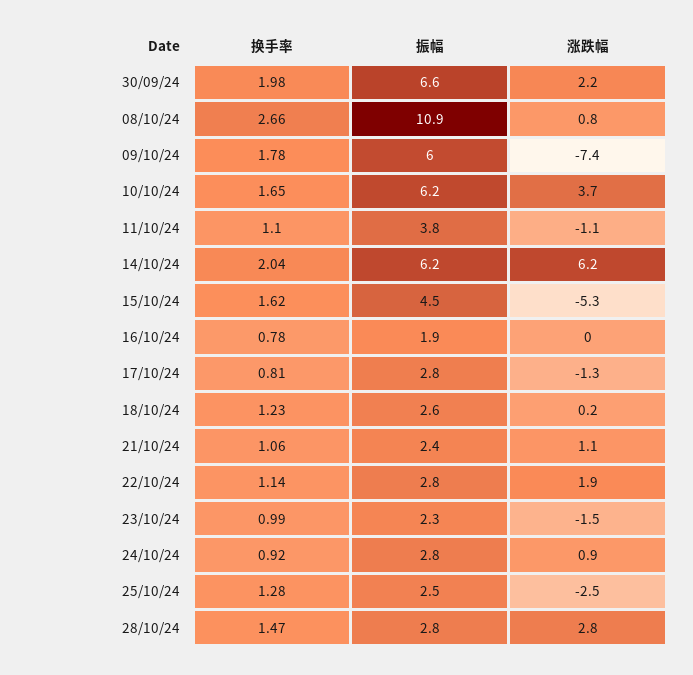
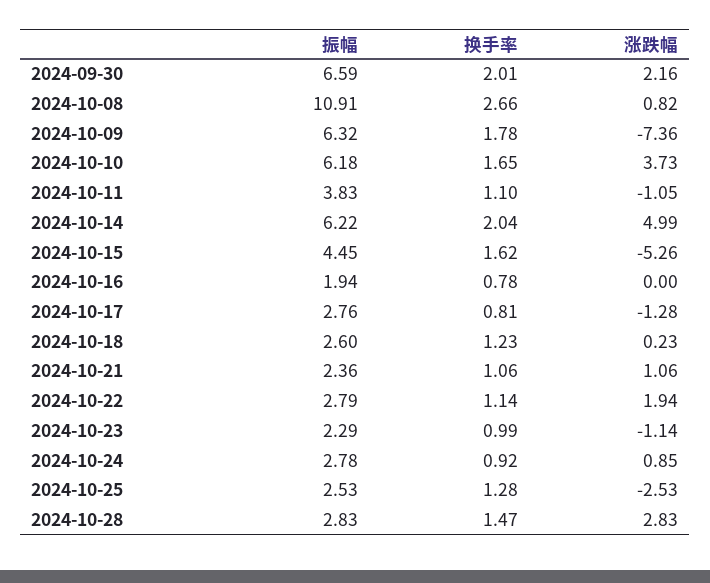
  {
    "换手率": {
-     "30/09/24": 1.98,
+     "30/09/24": 2.01,
      "08/10/24": 2.66,
      "09/10/24": 1.78,
      "10/10/24": 1.65,
      "11/10/24": 1.1,
      "14/10/24": 2.04,
      "15/10/24": 1.62,
      "16/10/24": 0.78,
      "17/10/24": 0.81,
      "18/10/24": 1.23,
      "21/10/24": 1.06,
      "22/10/24": 1.14,
      "23/10/24": 0.99,
      "24/10/24": 0.92,
      "25/10/24": 1.28,
      "28/10/24": 1.47
    },
    "振幅": {
      "30/09/24": 6.59,
      "08/10/24": 10.91,
-     "09/10/24": 6,
+     "09/10/24": 6.32,
      "10/10/24": 6.18,
      "11/10/24": 3.83,
      "14/10/24": 6.22,
      "15/10/24": 4.45,
      "16/10/24": 1.94,
      "17/10/24": 2.76,
      "18/10/24": 2.6,
      "21/10/24": 2.36,
      "22/10/24": 2.79,
      "23/10/24": 2.29,
      "24/10/24": 2.78,
      "25/10/24": 2.53,
      "28/10/24": 2.83
    },
    "涨跌幅": {
      "30/09/24": 2.16,
      "08/10/24": 0.82,
      "09/10/24": -7.36,
      "10/10/24": 3.73,
      "11/10/24": -1.05,
-     "14/10/24": 6.2,
+     "14/10/24": 4.99,
      "15/10/24": -5.26,
      "16/10/24": 0,
      "17/10/24": -1.28,
      "18/10/24": 0.23,
      "21/10/24": 1.06,
      "22/10/24": 1.94,
-     "23/10/24": -1.5,
+     "23/10/24": -1.14,
      "24/10/24": 0.85,
      "25/10/24": -2.53,
      "28/10/24": 2.83
    }
  }

